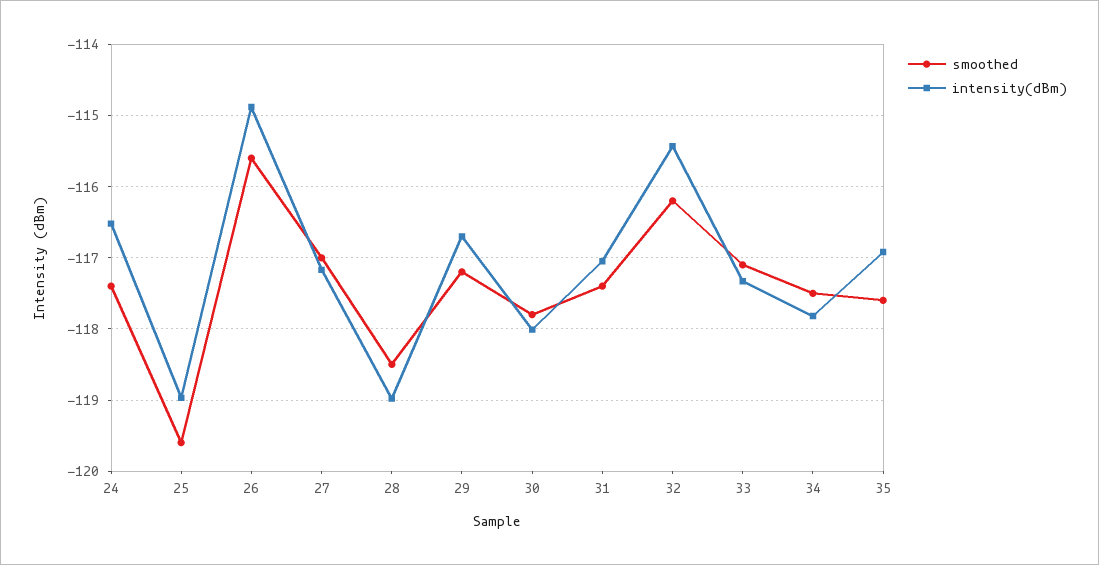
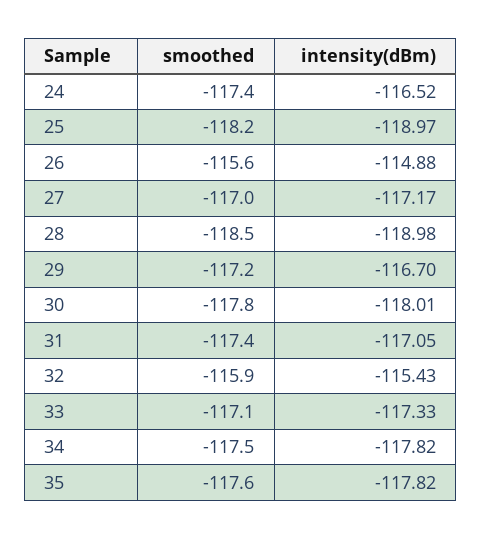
  {
    "smoothed": {
      "24": -117.4,
-     "25": -119.6,
+     "25": -118.2,
      "26": -115.6,
      "27": -117,
      "28": -118.5,
      "29": -117.2,
      "30": -117.8,
      "31": -117.4,
-     "32": -116.2,
+     "32": -115.9,
      "33": -117.1,
      "34": -117.5,
      "35": -117.6
    },
    "intensity(dBm)": {
      "24": -116.52,
      "25": -118.97,
      "26": -114.88,
      "27": -117.17,
      "28": -118.98,
      "29": -116.7,
      "30": -118.01,
      "31": -117.05,
      "32": -115.43,
      "33": -117.33,
      "34": -117.82,
-     "35": -116.9
+     "35": -117.82
    }
  }

